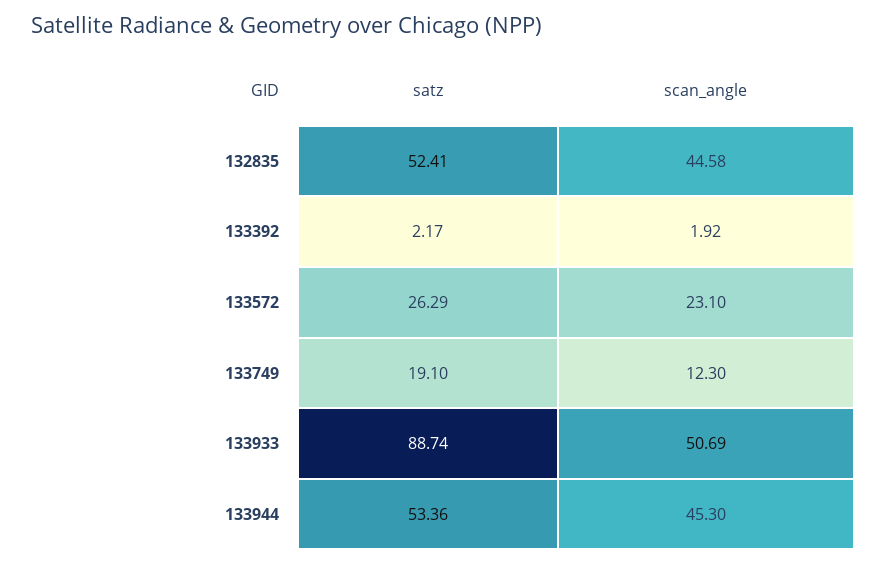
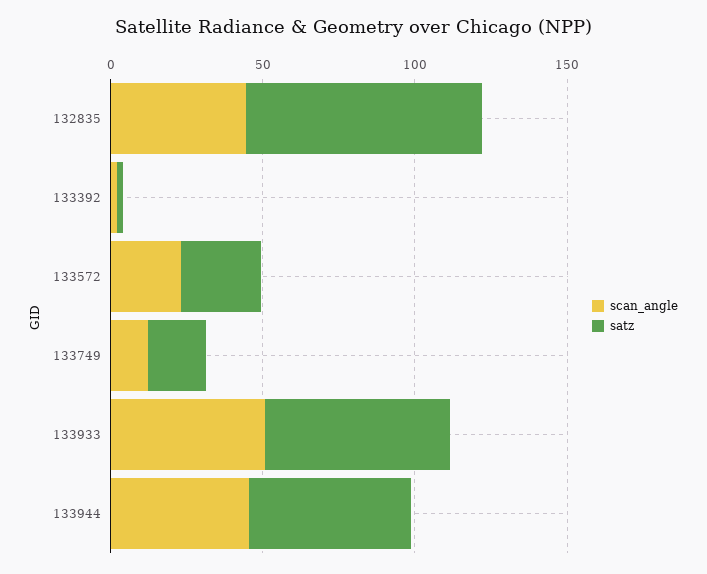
  {
    "satz": {
-     "132835": 52.41,
+     "132835": 80,
      "133392": 2.17,
      "133572": 26.29,
      "133749": 19.1,
-     "133933": 88.74,
+     "133933": 60,
      "133944": 53.36
    },
    "scan_angle": {
      "132835": 44.58,
      "133392": 1.92,
      "133572": 23.1,
      "133749": 12.3,
      "133933": 50.69,
      "133944": 45.3
    }
  }

